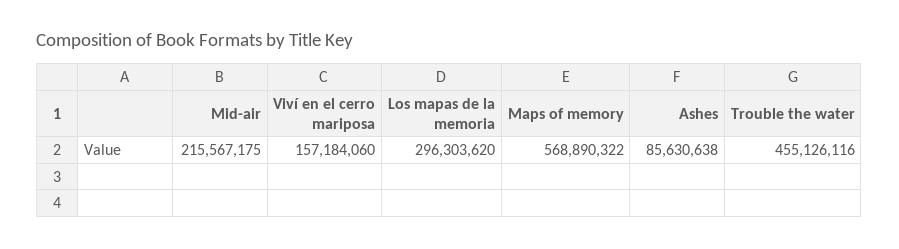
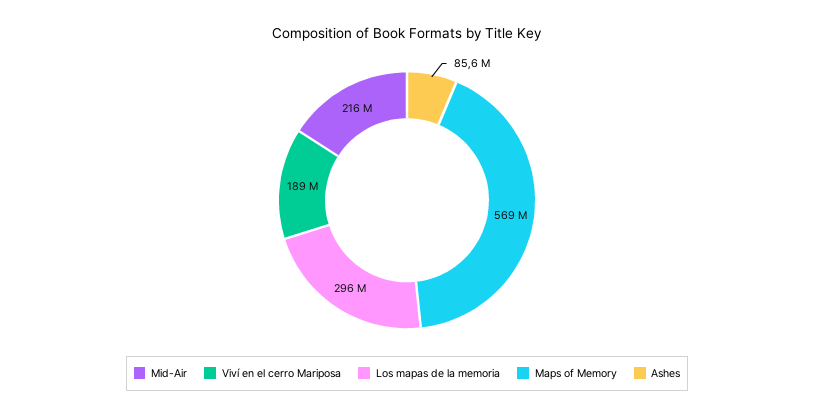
  {
    "Mid-air": 215567175,
-   "Viví en el cerro mariposa": 157184060,
+   "Viví en el cerro mariposa": 189000000,
    "Los mapas de la memoria": 296303620,
    "Maps of memory": 568890322,
-   "Ashes": 85630638,
+   "Ashes": 85630638
-   "Trouble the water": 455126116
  }

